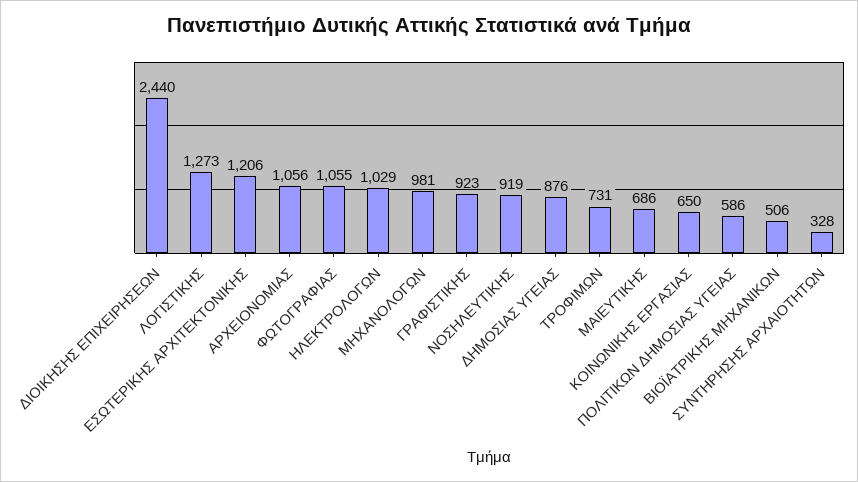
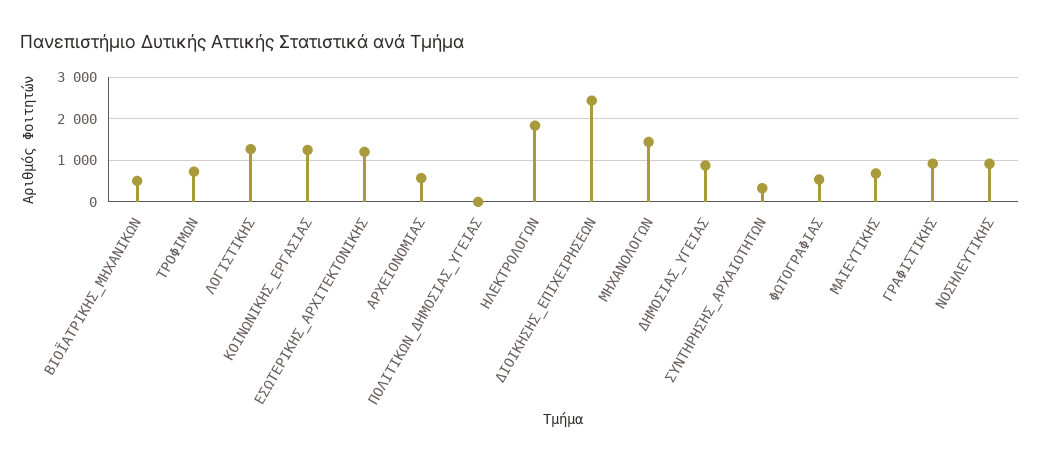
  {
    "ΔΙΟΙΚΗΣΗΣ ΕΠΙΧΕΙΡΗΣΕΩΝ": 2440,
    "ΛΟΓΙΣΤΙΚΗΣ": 1273,
    "ΕΣΩΤΕΡΙΚΗΣ ΑΡΧΙΤΕΚΤΟΝΙΚΗΣ": 1206,
-   "ΑΡΧΕΙΟΝΟΜΙΑΣ": 1056,
+   "ΑΡΧΕΙΟΝΟΜΙΑΣ": 600,
-   "ΦΩΤΟΓΡΑΦΙΑΣ": 1055,
+   "ΦΩΤΟΓΡΑΦΙΑΣ": 600,
-   "ΗΛΕΚΤΡΟΛΟΓΩΝ": 1029,
+   "ΗΛΕΚΤΡΟΛΟΓΩΝ": 1800,
-   "ΜΗΧΑΝΟΛΟΓΩΝ": 981,
+   "ΜΗΧΑΝΟΛΟΓΩΝ": 1400,
    "ΓΡΑΦΙΣΤΙΚΗΣ": 923,
    "ΝΟΣΗΛΕΥΤΙΚΗΣ": 919,
    "ΔΗΜΟΣΙΑΣ ΥΓΕΙΑΣ": 876,
    "ΤΡΟΦΙΜΩΝ": 731,
    "ΜΑΙΕΥΤΙΚΗΣ": 686,
-   "ΚΟΙΝΩΝΙΚΗΣ ΕΡΓΑΣΙΑΣ": 650,
+   "ΚΟΙΝΩΝΙΚΗΣ ΕΡΓΑΣΙΑΣ": 1200,
-   "ΠΟΛΙΤΙΚΩΝ ΔΗΜΟΣΙΑΣ ΥΓΕΙΑΣ": 586,
+   "ΠΟΛΙΤΙΚΩΝ ΔΗΜΟΣΙΑΣ ΥΓΕΙΑΣ": 0,
    "ΒΙΟΪΑΤΡΙΚΗΣ ΜΗΧΑΝΙΚΩΝ": 506,
    "ΣΥΝΤΗΡΗΣΗΣ ΑΡΧΑΙΟΤΗΤΩΝ": 328
  }

